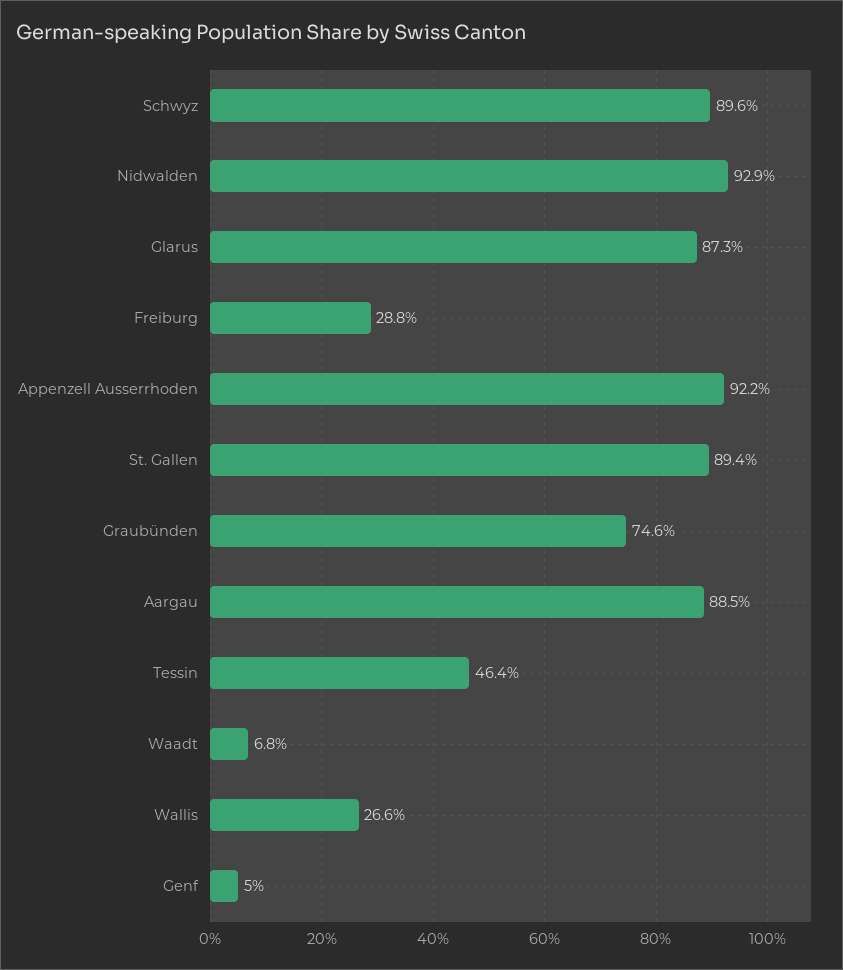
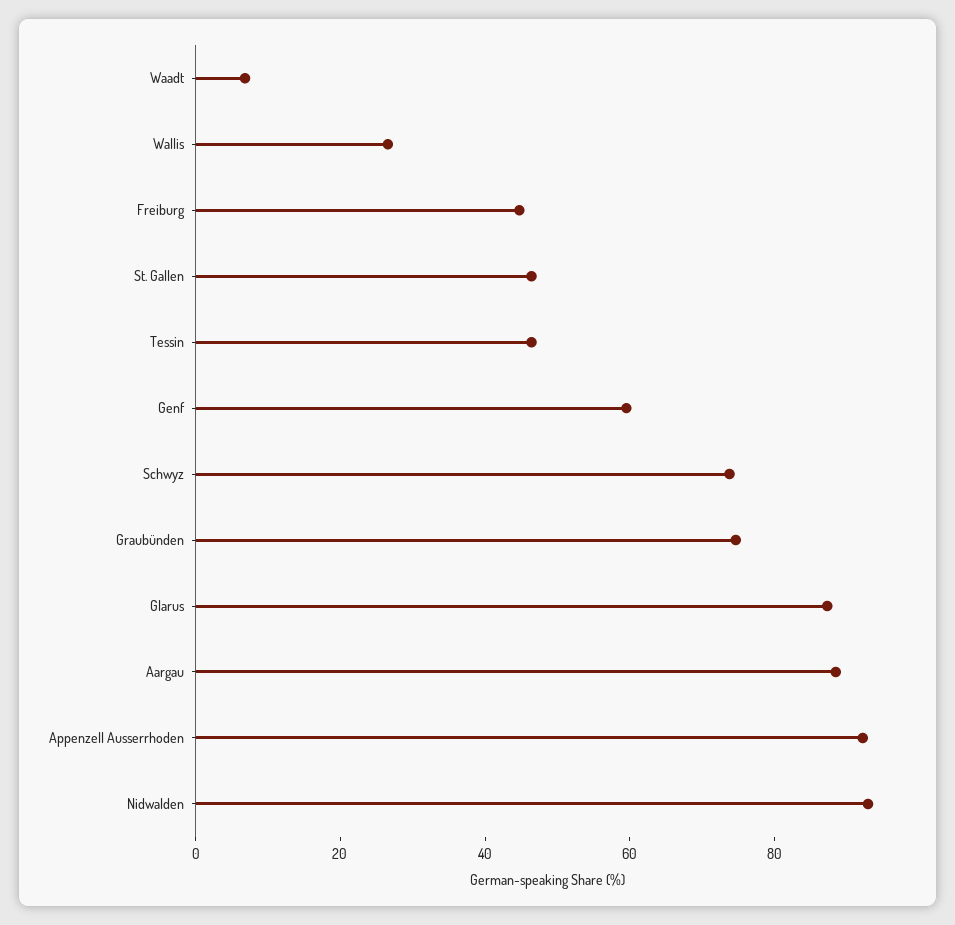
  {
-   "Schwyz": 89.6,
+   "Schwyz": 75,
    "Nidwalden": 92.9,
    "Glarus": 87.3,
-   "Freiburg": 28.8,
+   "Freiburg": 45,
    "Appenzell Ausserrhoden": 92.2,
-   "St. Gallen": 89.4,
+   "St. Gallen": 45,
    "Graubünden": 74.6,
    "Aargau": 88.5,
    "Tessin": 46.4,
    "Waadt": 6.8,
    "Wallis": 26.6,
-   "Genf": 5
+   "Genf": 60
  }

